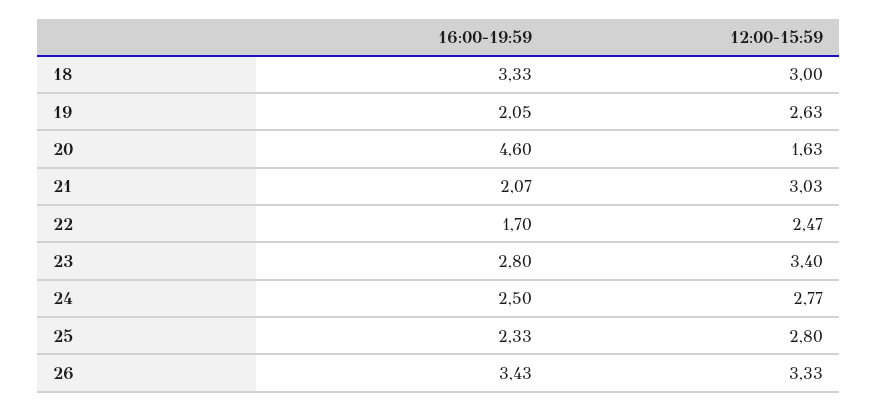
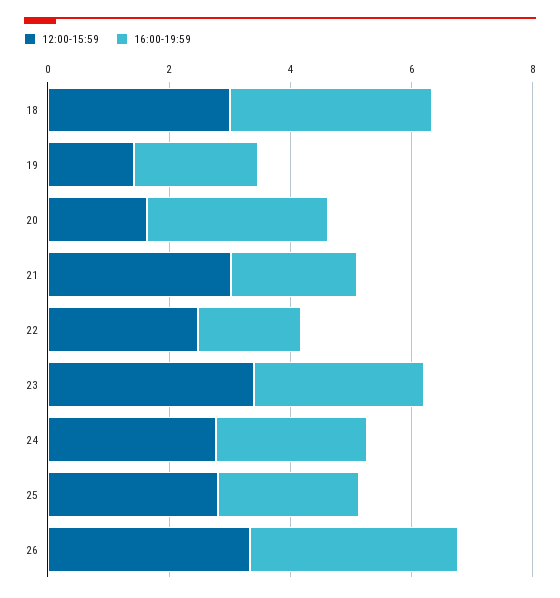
  {
    "16:00-19:59": {
      "18": 3.33,
      "19": 2.05,
-     "20": 4.6,
+     "20": 3,
      "21": 2.07,
      "22": 1.7,
      "23": 2.8,
      "24": 2.5,
      "25": 2.33,
      "26": 3.43
    },
    "12:00-15:59": {
      "18": 3,
-     "19": 2.63,
+     "19": 1.5,
      "20": 1.63,
      "21": 3.03,
      "22": 2.47,
      "23": 3.4,
      "24": 2.77,
      "25": 2.8,
      "26": 3.33
    }
  }

